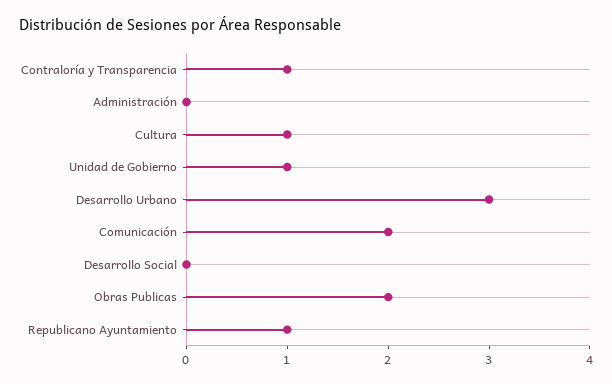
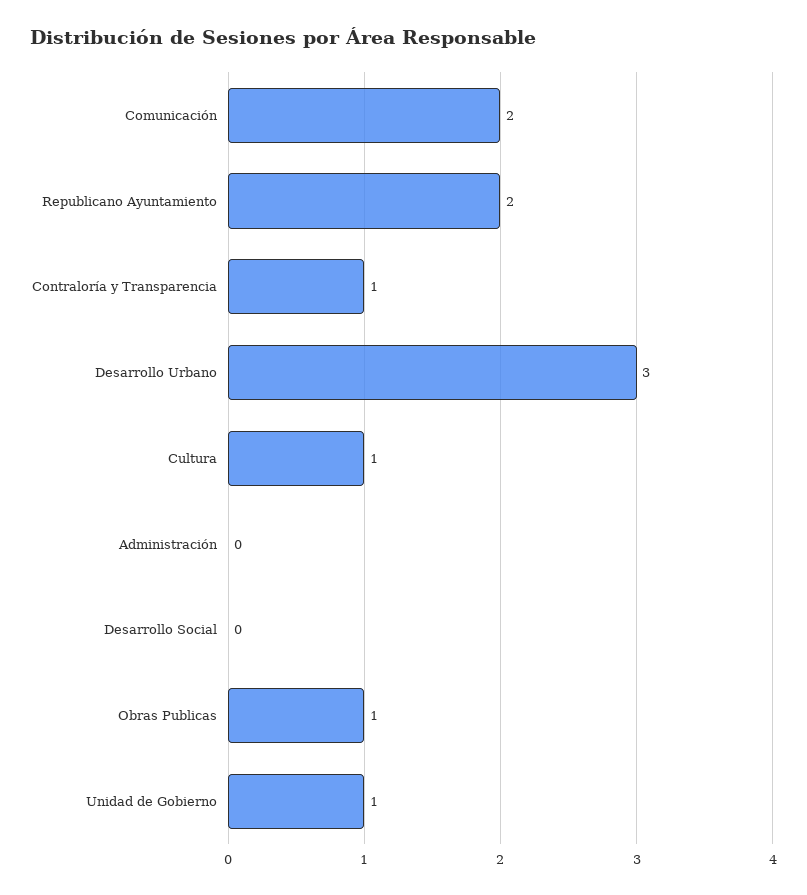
  {
    "Contraloría y Transparencia": 1,
    "Administración": 0,
    "Cultura": 1,
    "Unidad de Gobierno": 1,
    "Desarrollo Urbano": 3,
    "Comunicación": 2,
    "Desarrollo Social": 0,
-   "Obras Publicas": 2,
+   "Obras Publicas": 1,
-   "Republicano Ayuntamiento": 1
+   "Republicano Ayuntamiento": 2
  }

